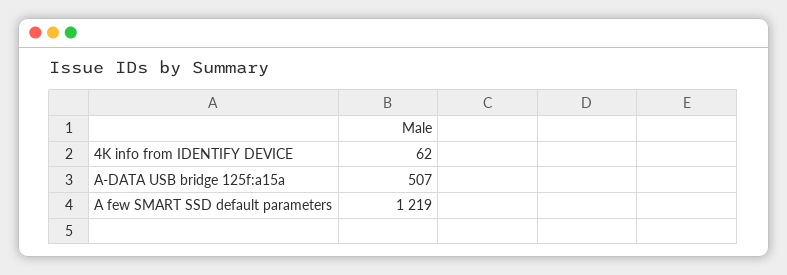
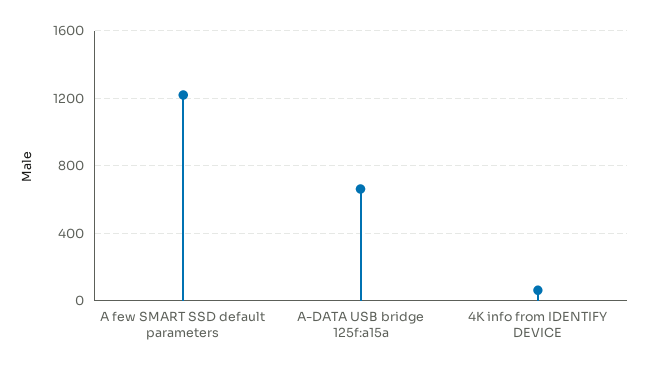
  {
    "4K info from IDENTIFY DEVICE": 62,
-   "A-DATA USB bridge 125f:a15a": 507,
+   "A-DATA USB bridge 125f:a15a": 650,
    "A few SMART SSD default parameters": 1219
  }

